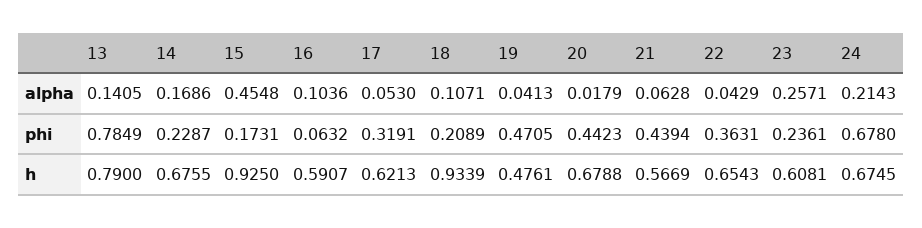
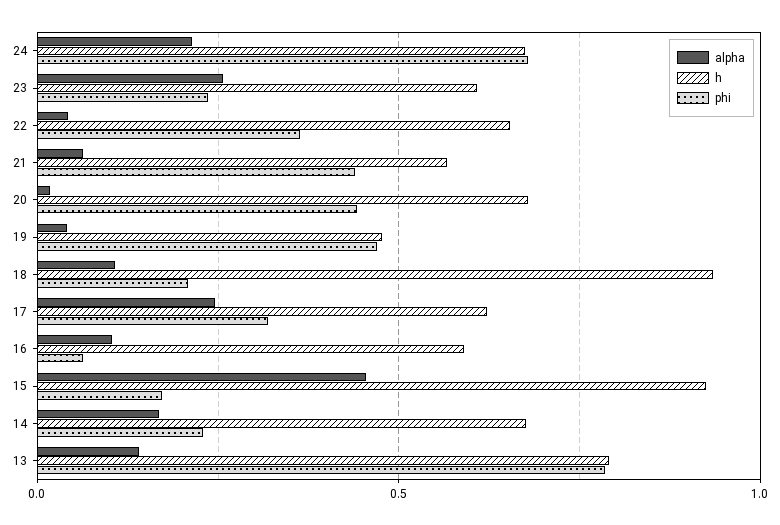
  {
    "alpha": {
      "13": 0.1405,
      "14": 0.1686,
      "15": 0.4548,
      "16": 0.1036,
-     "17": 0.053,
+     "17": 0.25,
      "18": 0.1071,
      "19": 0.0413,
      "20": 0.0179,
      "21": 0.0628,
      "22": 0.0429,
      "23": 0.2571,
      "24": 0.2143
    },
    "phi": {
      "13": 0.7849,
      "14": 0.2287,
      "15": 0.1731,
      "16": 0.0632,
      "17": 0.3191,
      "18": 0.2089,
      "19": 0.4705,
      "20": 0.4423,
      "21": 0.4394,
      "22": 0.3631,
      "23": 0.2361,
      "24": 0.678
    },
    "h": {
      "13": 0.79,
      "14": 0.6755,
      "15": 0.925,
      "16": 0.5907,
      "17": 0.6213,
      "18": 0.9339,
      "19": 0.4761,
      "20": 0.6788,
      "21": 0.5669,
      "22": 0.6543,
      "23": 0.6081,
      "24": 0.6745
    }
  }

